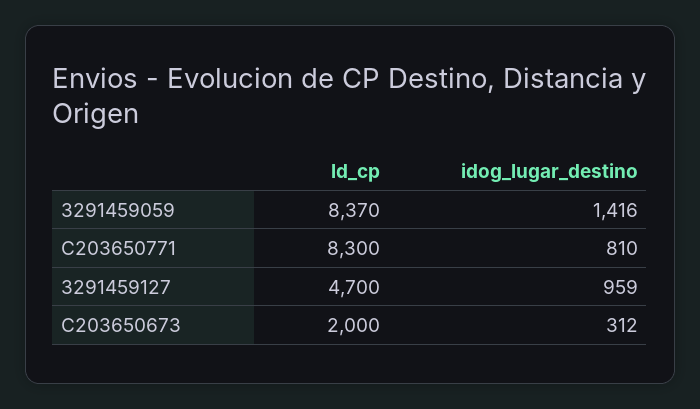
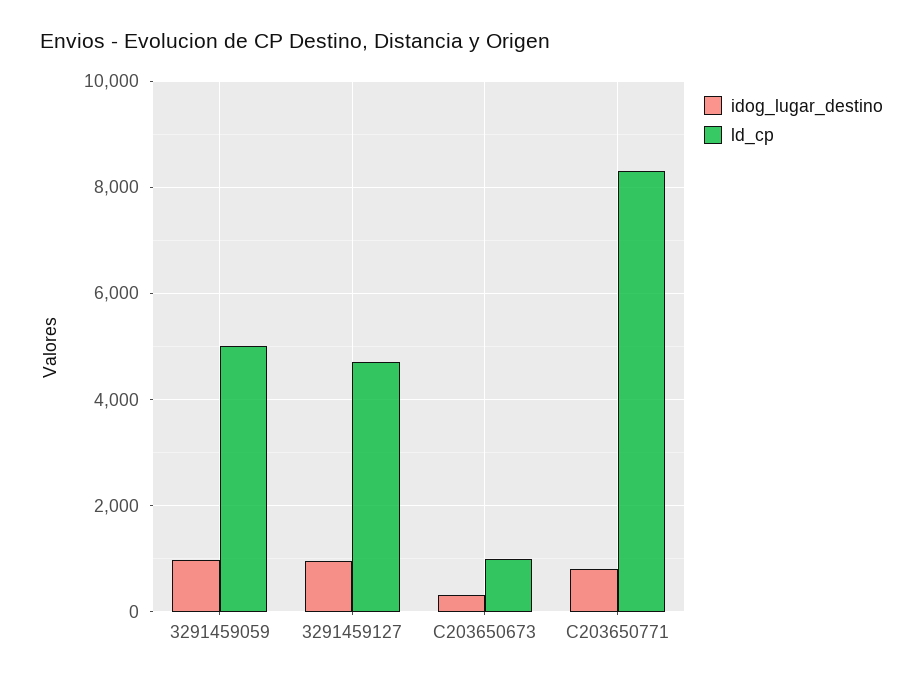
  {
    "ld_cp": {
-     "3291459059": 8370,
+     "3291459059": 5000,
      "C203650771": 8300,
      "3291459127": 4700,
-     "C203650673": 2000
+     "C203650673": 1000
    },
    "idog_lugar_destino": {
-     "3291459059": 1416,
+     "3291459059": 1000,
      "C203650771": 810,
      "3291459127": 959,
      "C203650673": 312
    }
  }

